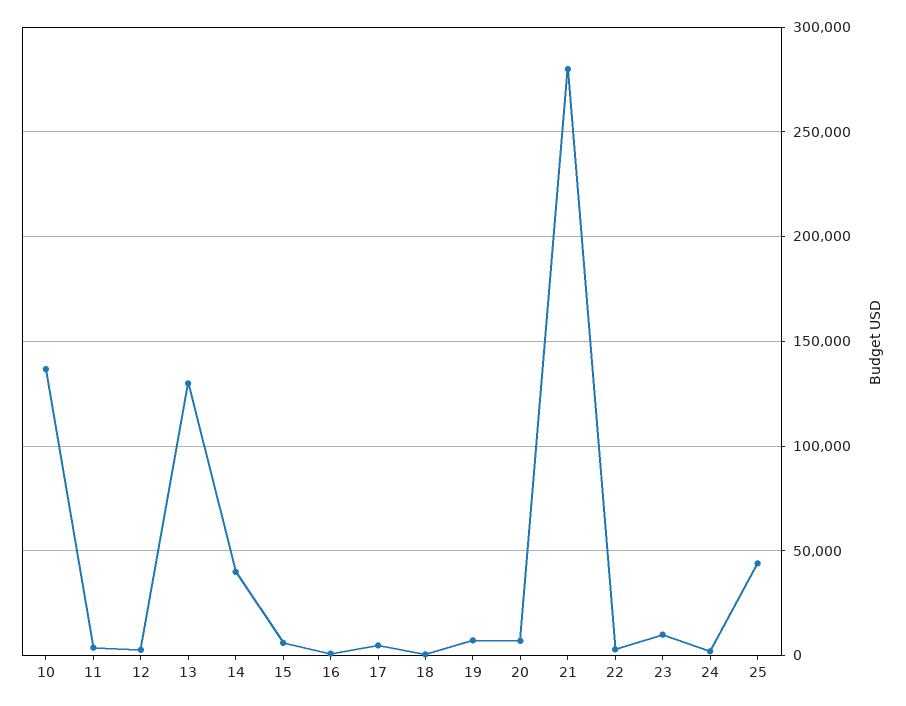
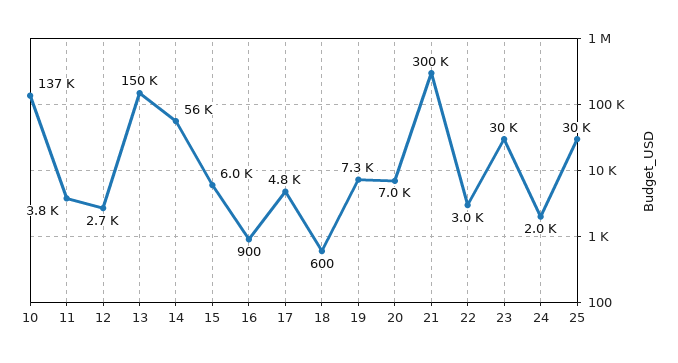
  {
    "10": 137000,
    "11": 3800,
    "12": 2700,
-   "13": 130000,
+   "13": 150000,
-   "14": 40000,
+   "14": 56000,
    "15": 6000,
    "16": 900,
    "17": 4800,
    "18": 600,
    "19": 7300,
    "20": 7000,
-   "21": 280000,
+   "21": 300000,
    "22": 3000,
-   "23": 10000,
+   "23": 30000,
    "24": 2000,
-   "25": 45000
+   "25": 30000
  }

